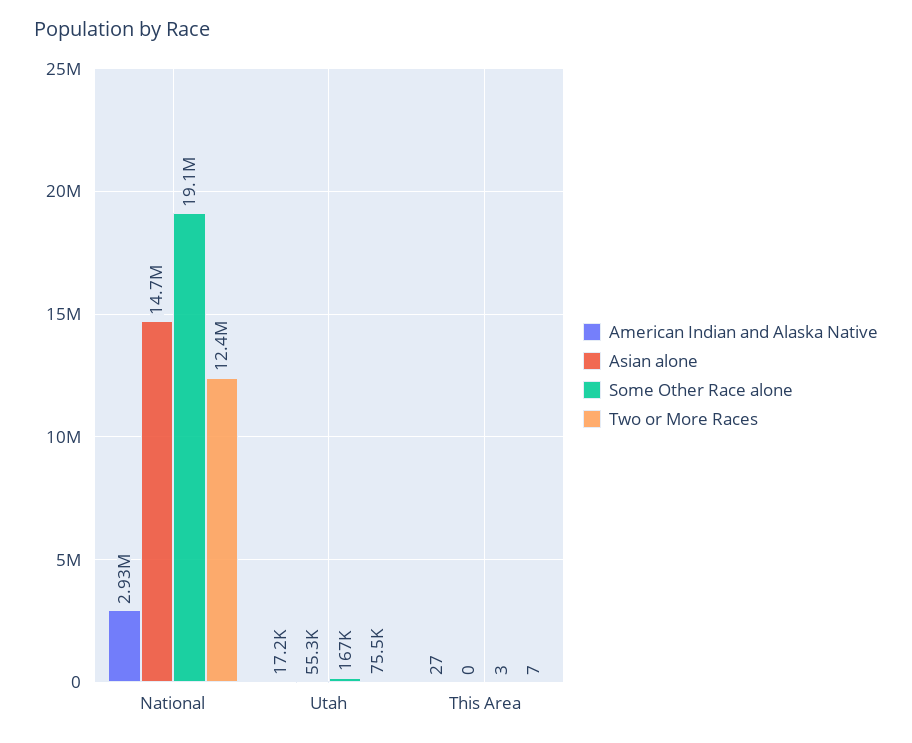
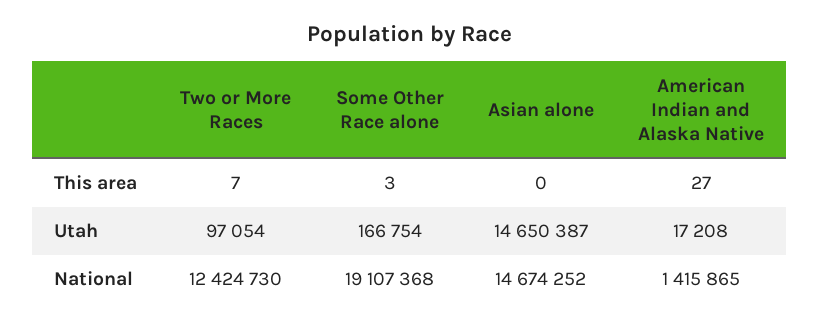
  {
    "American Indian and Alaska Native": {
-     "National": 2930000,
+     "National": 1415865,
      "Utah": 17208,
      "This Area": 27
    },
    "Asian alone": {
      "National": 14674252,
-     "Utah": 55300,
+     "Utah": 14650387,
      "This Area": 0
    },
    "Some Other Race alone": {
      "National": 19107368,
      "Utah": 166754,
      "This Area": 3
    },
    "Two or More Races": {
      "National": 12424730,
-     "Utah": 75500,
+     "Utah": 97054,
      "This Area": 7
    }
  }

